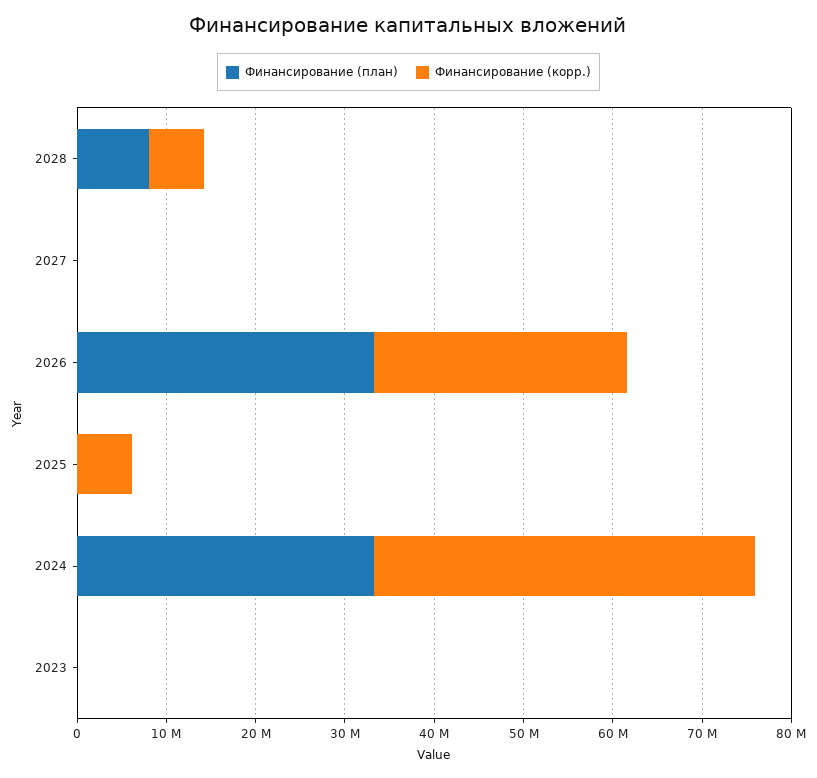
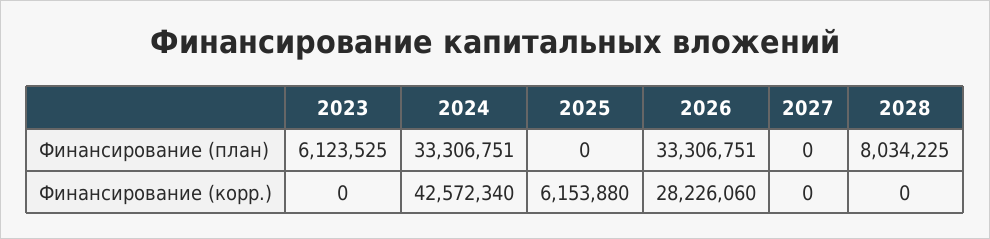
  {
    "Финансирование (план)": {
      "2028": 8034225,
      "2027": 0,
      "2026": 33306751,
      "2025": 0,
      "2024": 33306751,
-     "2023": 0
+     "2023": 6123525
    },
    "Финансирование (корр.)": {
-     "2028": 6000000,
+     "2028": 0,
      "2027": 0,
      "2026": 28226060,
      "2025": 6153880,
      "2024": 42572340,
      "2023": 0
    }
  }

